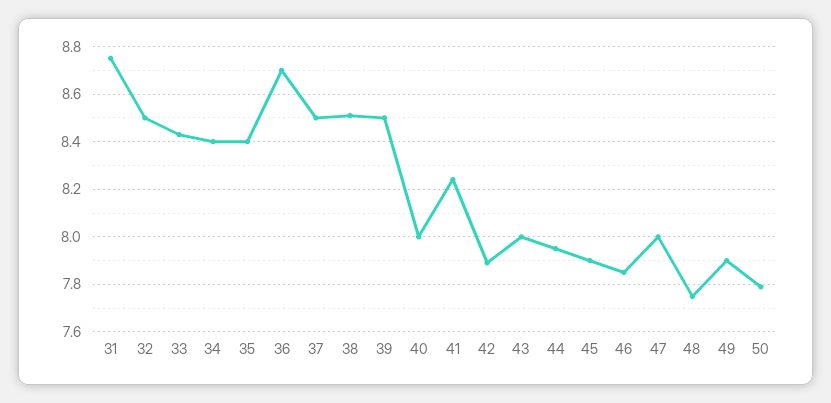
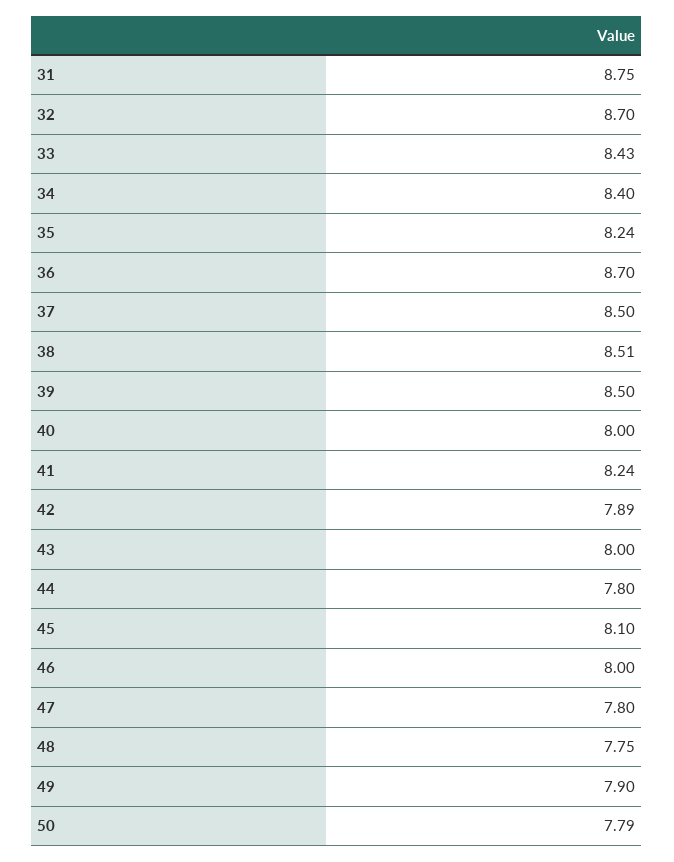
  {
    "31": 8.75,
-   "32": 8.5,
+   "32": 8.7,
    "33": 8.43,
    "34": 8.4,
-   "35": 8.4,
+   "35": 8.24,
    "36": 8.7,
    "37": 8.5,
    "38": 8.51,
    "39": 8.5,
    "40": 8,
    "41": 8.24,
    "42": 7.89,
    "43": 8,
-   "44": 7.95,
+   "44": 7.8,
-   "45": 7.9,
+   "45": 8.1,
-   "46": 7.85,
+   "46": 8,
-   "47": 8,
+   "47": 7.8,
    "48": 7.75,
    "49": 7.9,
    "50": 7.79
  }

